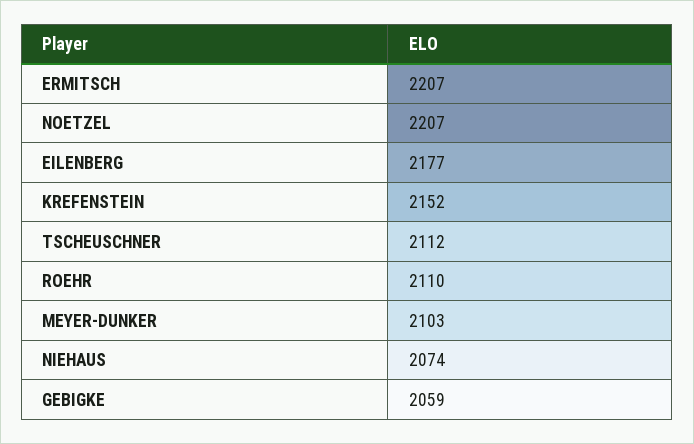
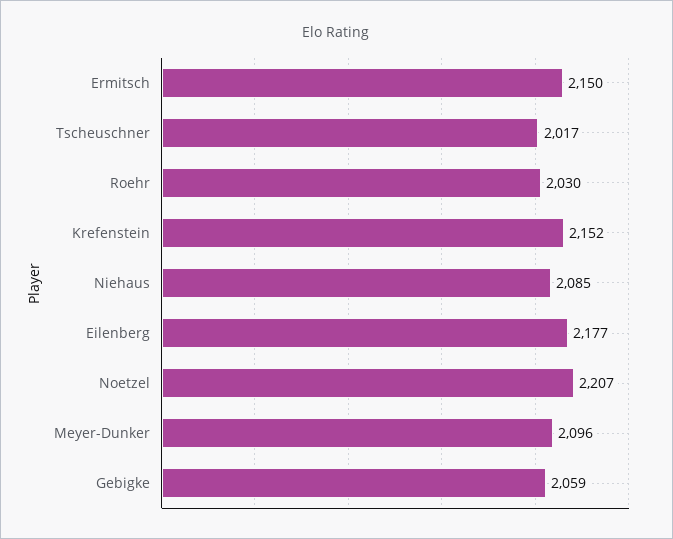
  {
-   "ERMITSCH": 2207,
+   "ERMITSCH": 2150,
    "NOETZEL": 2207,
    "EILENBERG": 2177,
    "KREFENSTEIN": 2152,
-   "TSCHEUSCHNER": 2112,
+   "TSCHEUSCHNER": 2017,
-   "ROEHR": 2110,
+   "ROEHR": 2030,
-   "MEYER-DUNKER": 2103,
+   "MEYER-DUNKER": 2096,
-   "NIEHAUS": 2074,
+   "NIEHAUS": 2085,
    "GEBIGKE": 2059
  }

